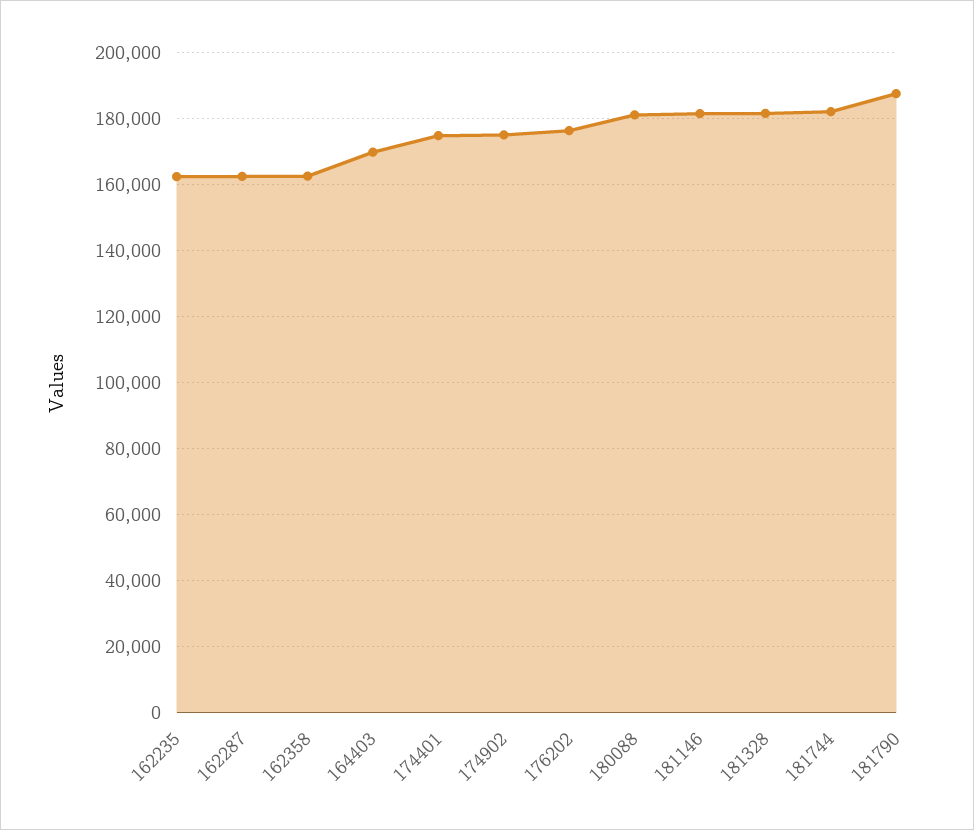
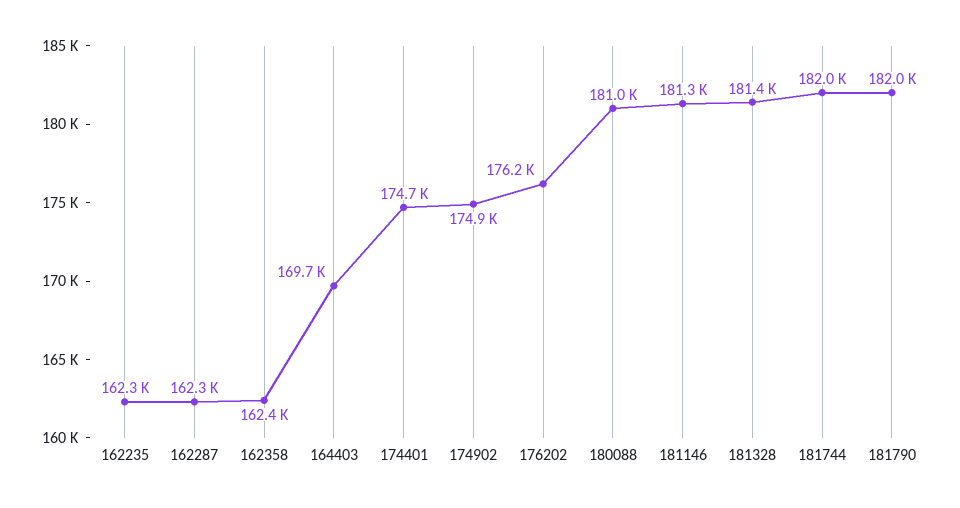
  {
    "162235": 162300,
    "162287": 162300,
    "162358": 162400,
    "164403": 169700,
    "174401": 174700,
    "174902": 174900,
    "176202": 176200,
    "180088": 181000,
    "181146": 181300,
    "181328": 181400,
    "181744": 182000,
-   "181790": 188000
+   "181790": 182000
  }

